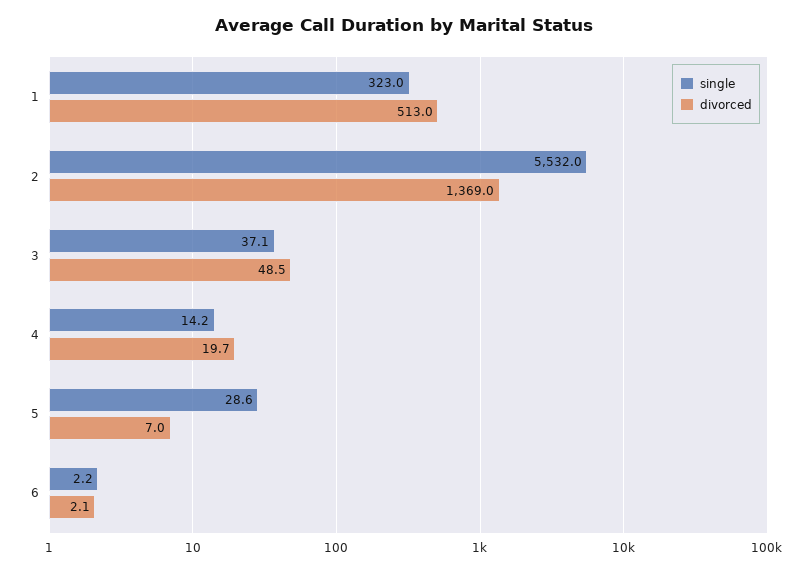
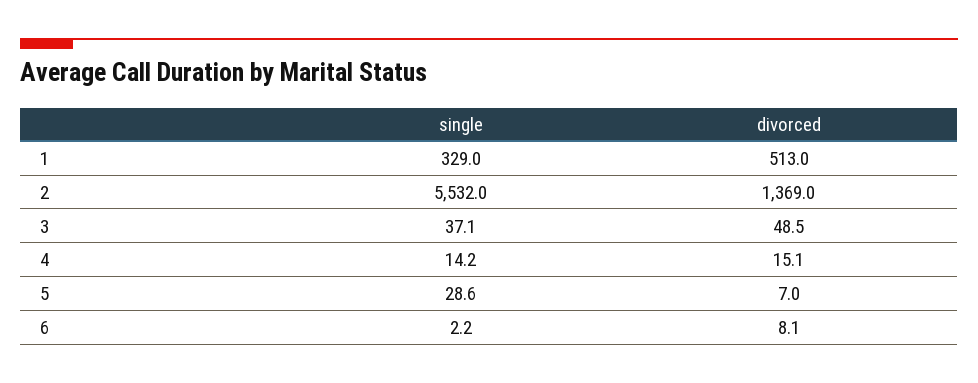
  {
    "single": {
-     "1": 323,
+     "1": 329,
      "2": 5532,
      "3": 37.1,
      "4": 14.2,
      "5": 28.6,
      "6": 2.2
    },
    "divorced": {
      "1": 513,
      "2": 1369,
      "3": 48.5,
-     "4": 19.7,
+     "4": 15.1,
      "5": 7,
-     "6": 2.1
+     "6": 8.1
    }
  }

